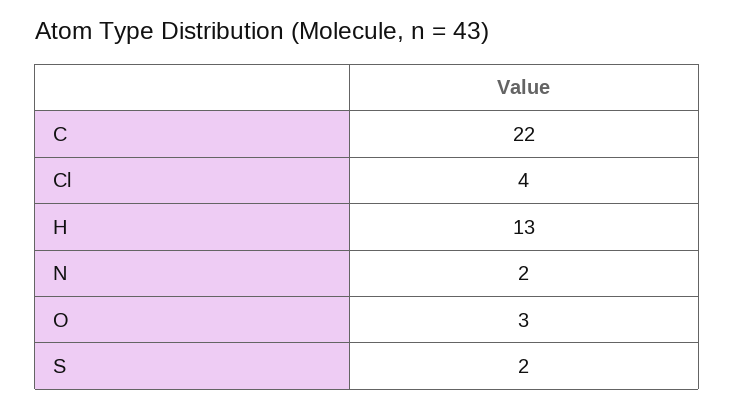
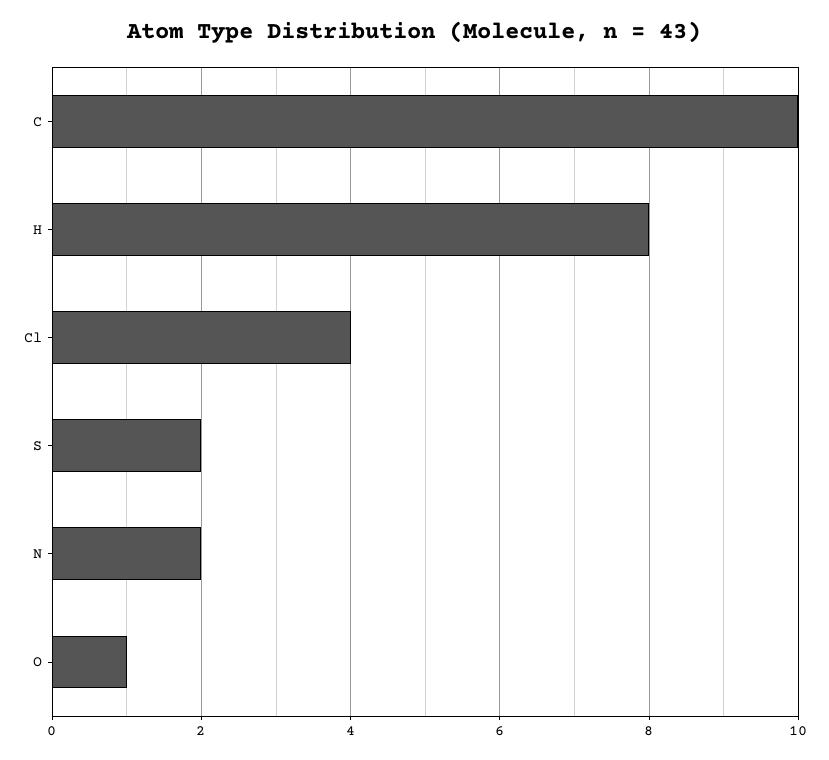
  {
-   "C": 22,
+   "C": 10,
    "Cl": 4,
-   "H": 13,
+   "H": 8,
    "N": 2,
-   "O": 3,
+   "O": 1,
    "S": 2
  }

